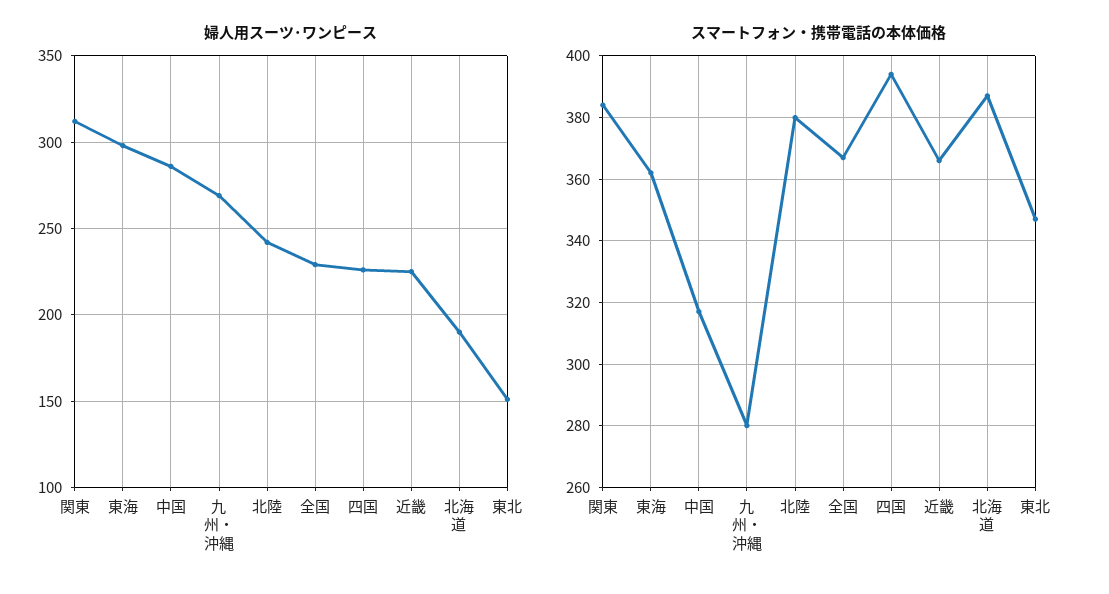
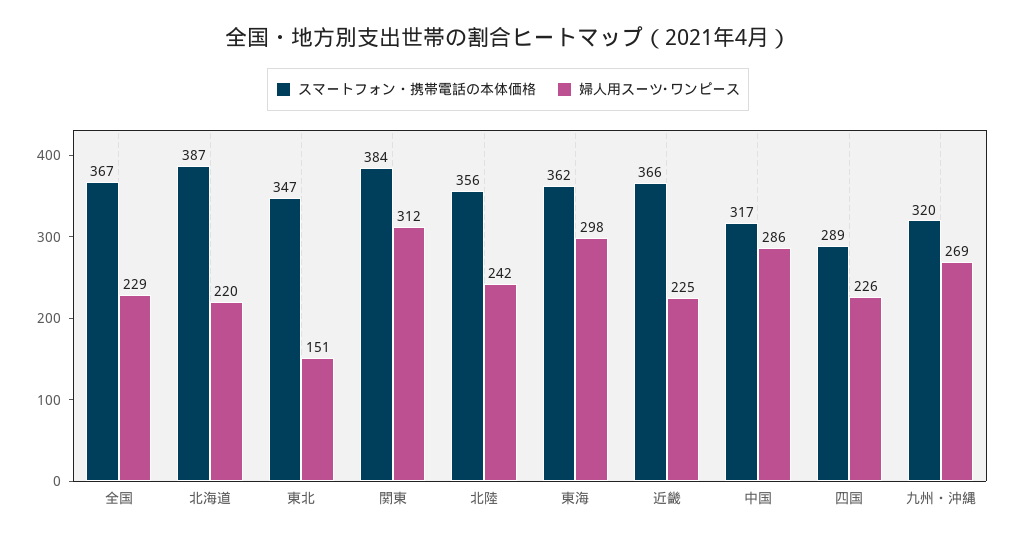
  {
    "婦人用スーツ･ワンピース": {
      "関東": 312,
      "東海": 298,
      "中国": 286,
      "九州・沖縄": 269,
      "北陸": 242,
      "全国": 229,
      "四国": 226,
      "近畿": 225,
-     "北海道": 190,
+     "北海道": 220,
      "東北": 151
    },
    "スマートフォン・携帯電話の本体価格": {
      "関東": 384,
      "東海": 362,
      "中国": 317,
-     "九州・沖縄": 280,
+     "九州・沖縄": 320,
-     "北陸": 380,
+     "北陸": 356,
      "全国": 367,
-     "四国": 395,
+     "四国": 289,
      "近畿": 366,
      "北海道": 387,
      "東北": 347
    }
  }

